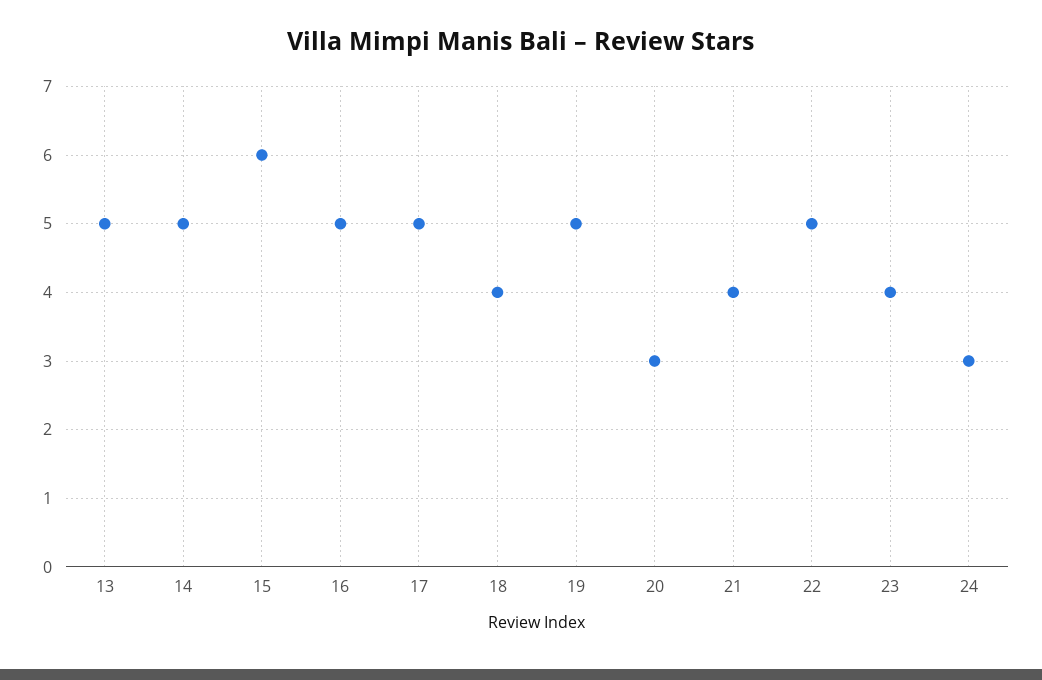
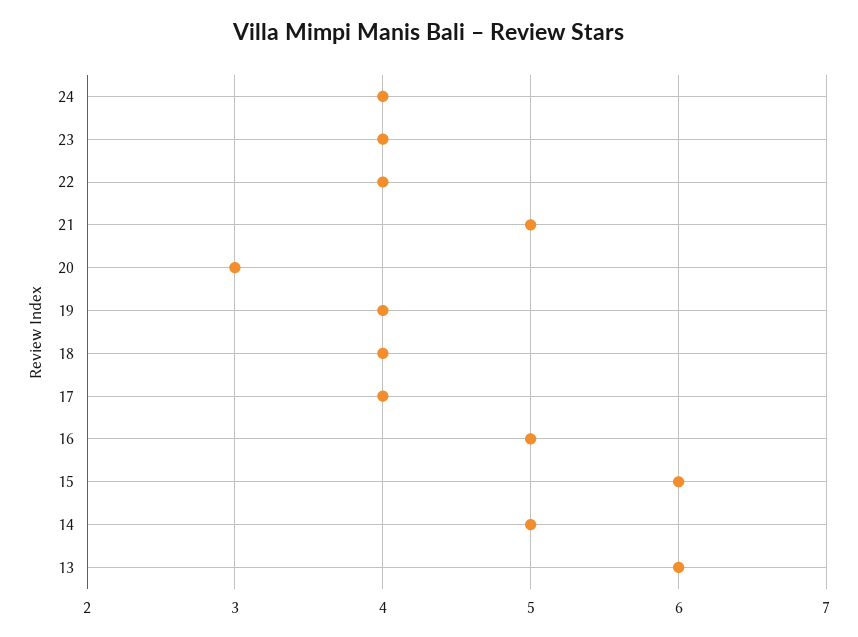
  {
-   "13": 5,
+   "13": 6,
    "14": 5,
    "15": 6,
    "16": 5,
-   "17": 5,
+   "17": 4,
    "18": 4,
-   "19": 5,
+   "19": 4,
    "20": 3,
-   "21": 4,
+   "21": 5,
-   "22": 5,
+   "22": 4,
    "23": 4,
-   "24": 3
+   "24": 4
  }

